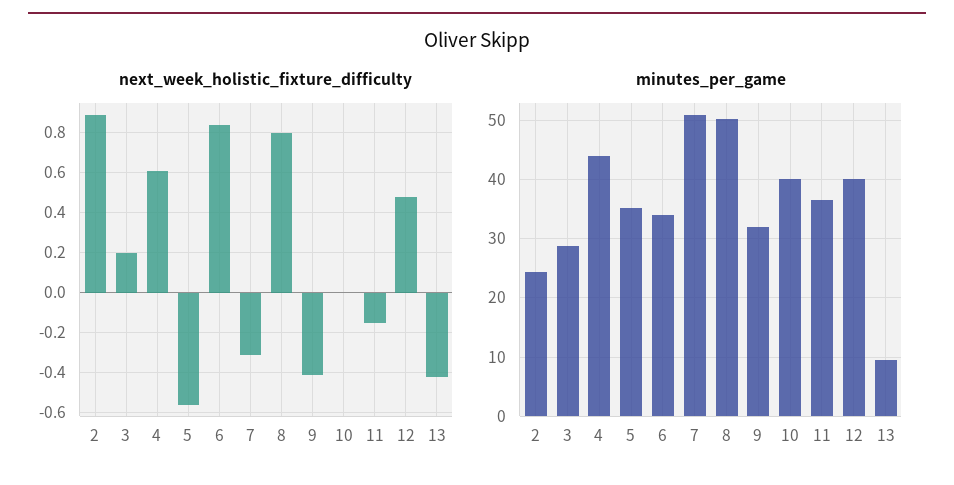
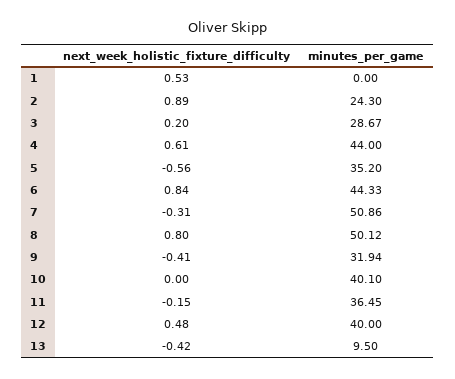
  {
    "next_week_holistic_fixture_difficulty": {
      "2": 0.89,
      "3": 0.2,
      "4": 0.61,
      "5": -0.56,
      "6": 0.84,
      "7": -0.31,
      "8": 0.8,
      "9": -0.41,
      "10": 0,
      "11": -0.15,
      "12": 0.48,
-     "13": -0.42
+     "13": -0.42,
+     "1": 0.53
    },
    "minutes_per_game": {
      "2": 24.3,
      "3": 28.67,
      "4": 44,
      "5": 35.2,
-     "6": 34,
+     "6": 44.33,
      "7": 50.86,
      "8": 50.12,
      "9": 31.94,
      "10": 40.1,
      "11": 36.45,
      "12": 40,
-     "13": 9.5
+     "13": 9.5,
+     "1": 0
    }
  }

